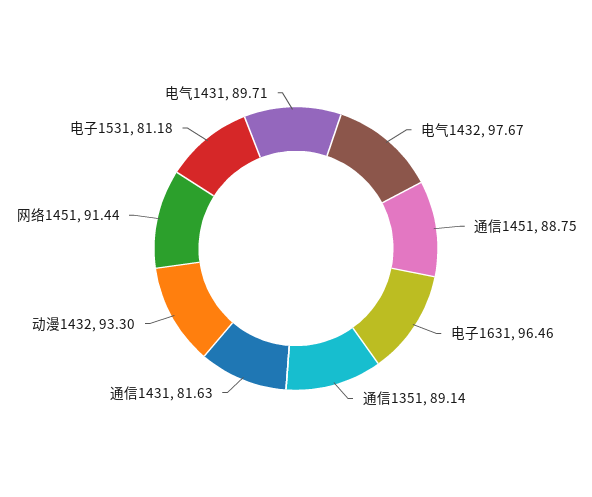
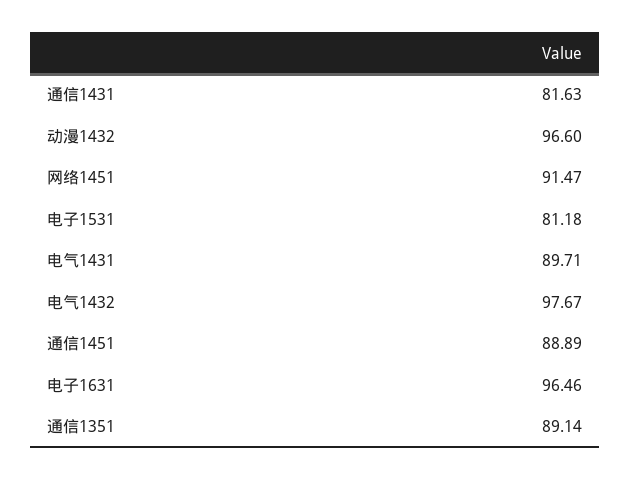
  {
    "电气1432": 97.67,
-   "通信1451": 88.75,
+   "通信1451": 88.89,
    "电子1631": 96.46,
    "通信1351": 89.14,
    "通信1431": 81.63,
-   "动漫1432": 93.3,
+   "动漫1432": 96.6,
-   "网络1451": 91.44,
+   "网络1451": 91.47,
    "电子1531": 81.18,
    "电气1431": 89.71
  }

